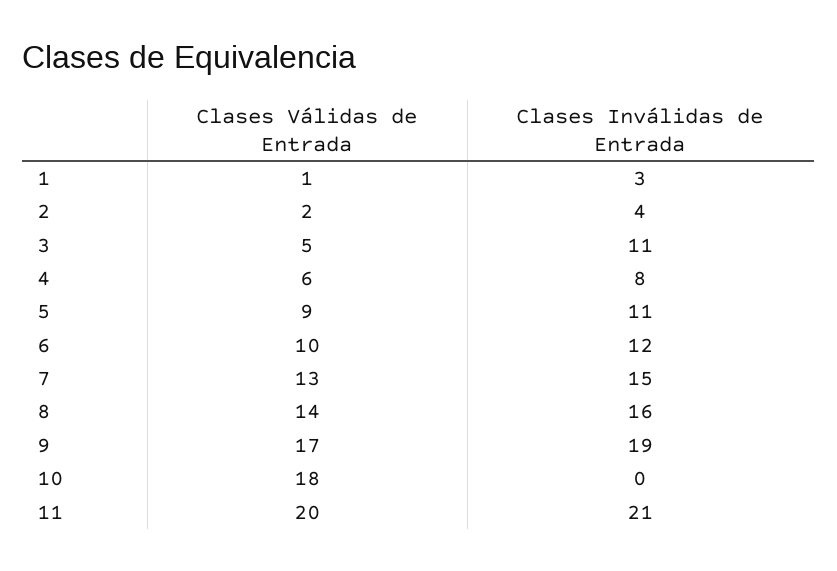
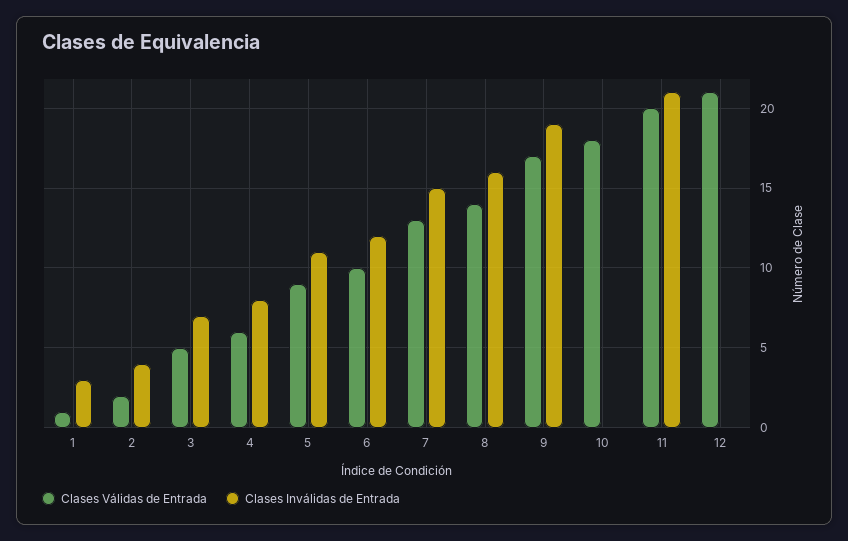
  {
    "Clases Válidas de Entrada": {
      "1": 1,
      "2": 2,
      "3": 5,
      "4": 6,
      "5": 9,
      "6": 10,
      "7": 13,
      "8": 14,
      "9": 17,
      "10": 18,
-     "11": 20
+     "11": 20,
+     "12": 21
    },
    "Clases Inválidas de Entrada": {
      "1": 3,
      "2": 4,
-     "3": 11,
+     "3": 7,
      "4": 8,
      "5": 11,
      "6": 12,
      "7": 15,
      "8": 16,
      "9": 19,
      "10": 0,
-     "11": 21
+     "11": 21,
+     "12": 0
    }
  }

